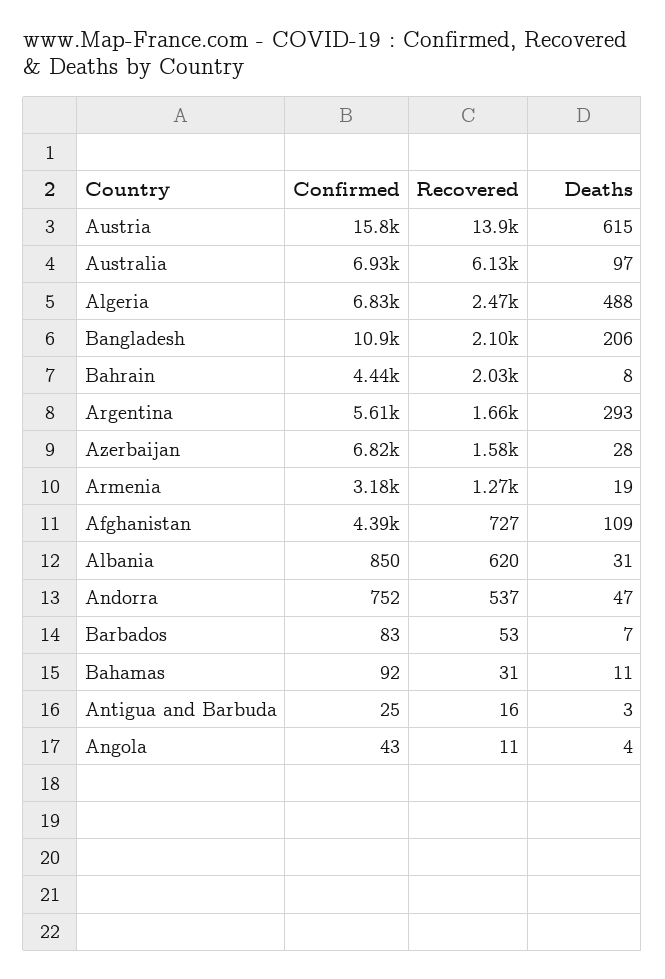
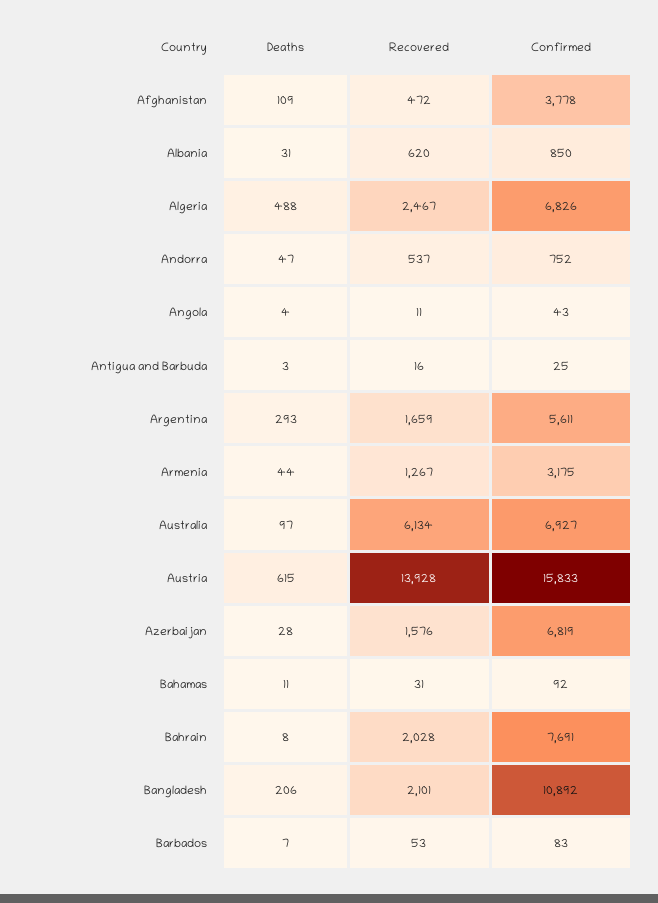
  {
    "Confirmed": {
      "Austria": 15833,
      "Australia": 6927,
      "Algeria": 6826,
      "Bangladesh": 10892,
-     "Bahrain": 4440,
+     "Bahrain": 7691,
      "Argentina": 5611,
      "Azerbaijan": 6819,
      "Armenia": 3175,
-     "Afghanistan": 4390,
+     "Afghanistan": 3778,
      "Albania": 850,
      "Andorra": 752,
      "Barbados": 83,
      "Bahamas": 92,
      "Antigua and Barbuda": 25,
      "Angola": 43
    },
    "Recovered": {
      "Austria": 13928,
      "Australia": 6134,
      "Algeria": 2467,
      "Bangladesh": 2101,
      "Bahrain": 2028,
      "Argentina": 1659,
      "Azerbaijan": 1576,
      "Armenia": 1267,
-     "Afghanistan": 727,
+     "Afghanistan": 472,
      "Albania": 620,
      "Andorra": 537,
      "Barbados": 53,
      "Bahamas": 31,
      "Antigua and Barbuda": 16,
      "Angola": 11
    },
    "Deaths": {
      "Austria": 615,
      "Australia": 97,
      "Algeria": 488,
      "Bangladesh": 206,
      "Bahrain": 8,
      "Argentina": 293,
      "Azerbaijan": 28,
-     "Armenia": 19,
+     "Armenia": 44,
      "Afghanistan": 109,
      "Albania": 31,
      "Andorra": 47,
      "Barbados": 7,
      "Bahamas": 11,
      "Antigua and Barbuda": 3,
      "Angola": 4
    }
  }

